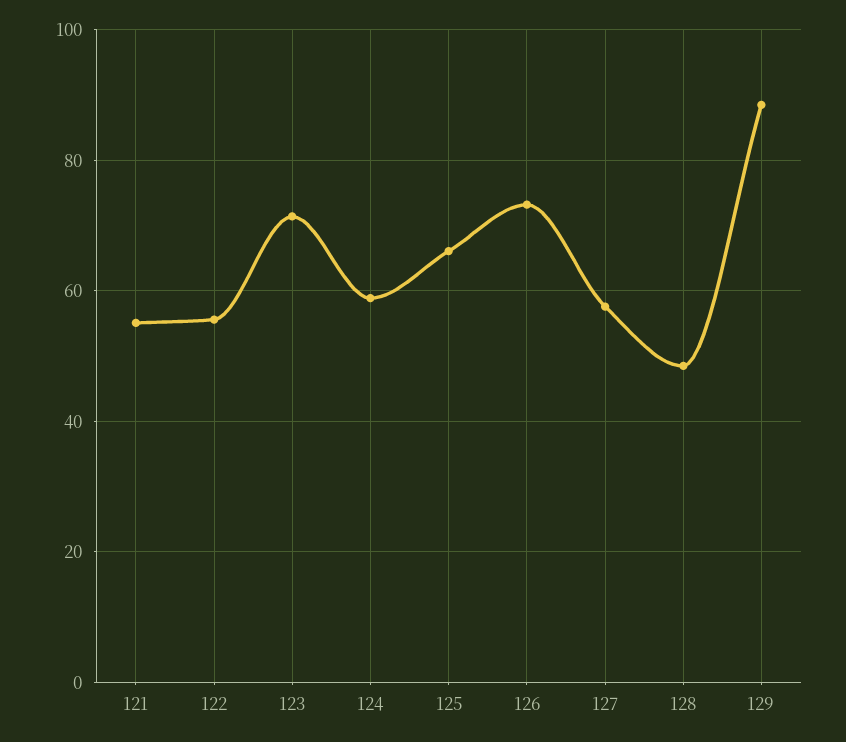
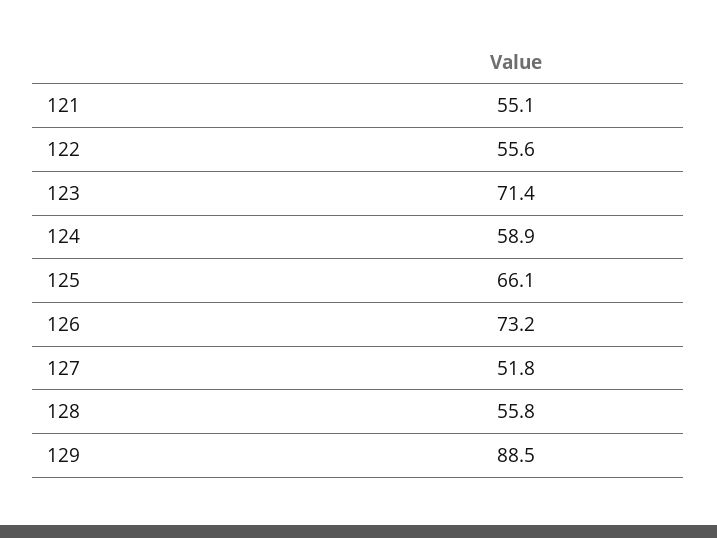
  {
    "121": 55.1,
    "122": 55.6,
    "123": 71.4,
    "124": 58.9,
    "125": 66.1,
    "126": 73.2,
-   "127": 58,
+   "127": 51.8,
-   "128": 48,
+   "128": 55.8,
    "129": 88.5
  }

